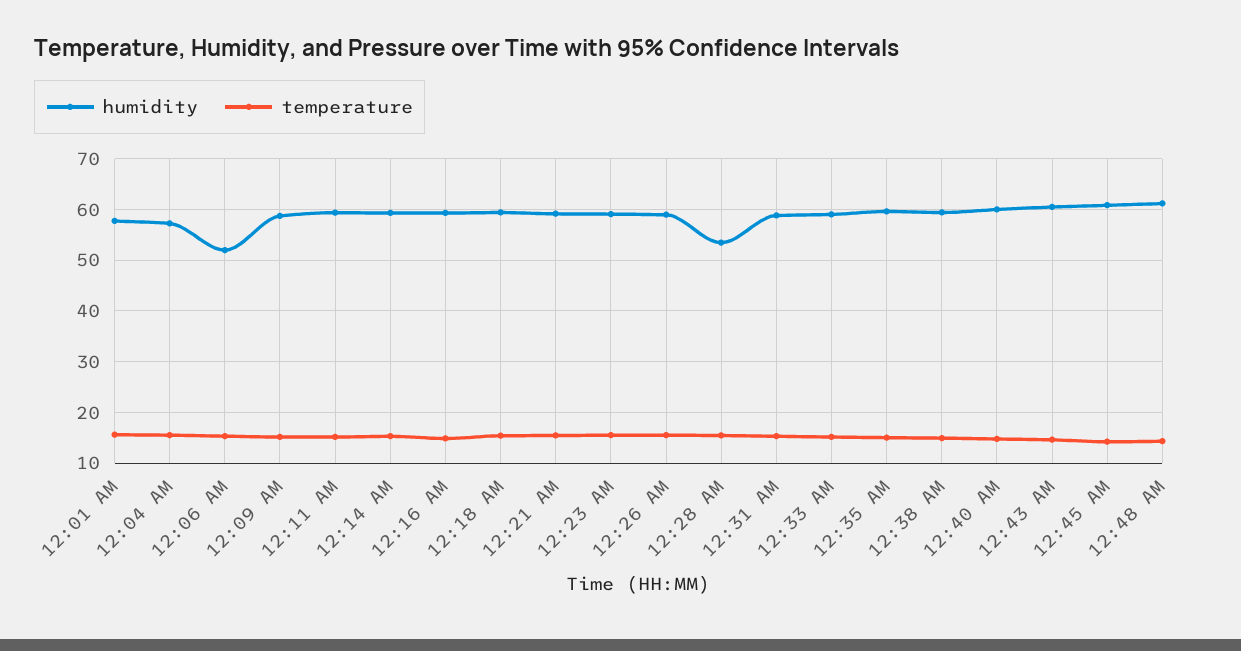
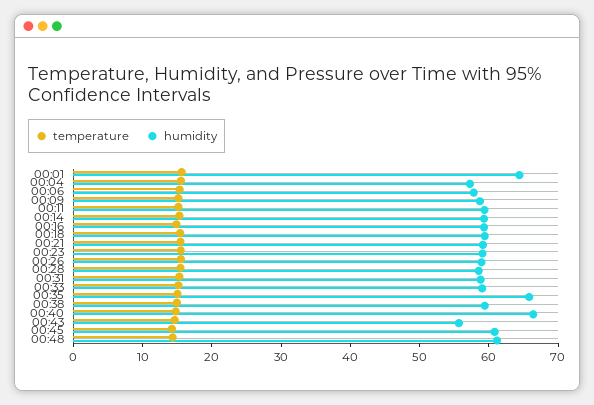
  {
    "humidity": {
-     "12:01 AM": 58,
+     "12:01 AM": 64,
      "12:04 AM": 58,
-     "12:06 AM": 52,
+     "12:06 AM": 58,
      "12:09 AM": 58,
      "12:11 AM": 60,
      "12:14 AM": 60,
      "12:16 AM": 60,
      "12:18 AM": 60,
      "12:21 AM": 60,
      "12:23 AM": 60,
      "12:26 AM": 58,
-     "12:28 AM": 54,
+     "12:28 AM": 58,
      "12:31 AM": 58,
      "12:33 AM": 60,
-     "12:35 AM": 60,
+     "12:35 AM": 66,
      "12:38 AM": 60,
-     "12:40 AM": 60,
+     "12:40 AM": 66,
-     "12:43 AM": 60,
+     "12:43 AM": 56,
      "12:45 AM": 60,
      "12:48 AM": 62
    },
    "temperature": {
      "12:01 AM": 16,
      "12:04 AM": 16,
      "12:06 AM": 16,
      "12:09 AM": 16,
      "12:11 AM": 16,
      "12:14 AM": 16,
      "12:16 AM": 14,
      "12:18 AM": 16,
      "12:21 AM": 16,
      "12:23 AM": 16,
      "12:26 AM": 16,
      "12:28 AM": 16,
      "12:31 AM": 16,
      "12:33 AM": 16,
      "12:35 AM": 16,
      "12:38 AM": 14,
      "12:40 AM": 14,
      "12:43 AM": 14,
      "12:45 AM": 14,
      "12:48 AM": 14
    }
  }

